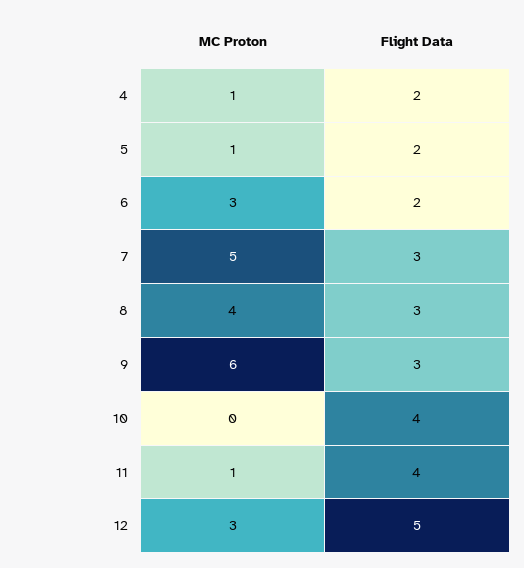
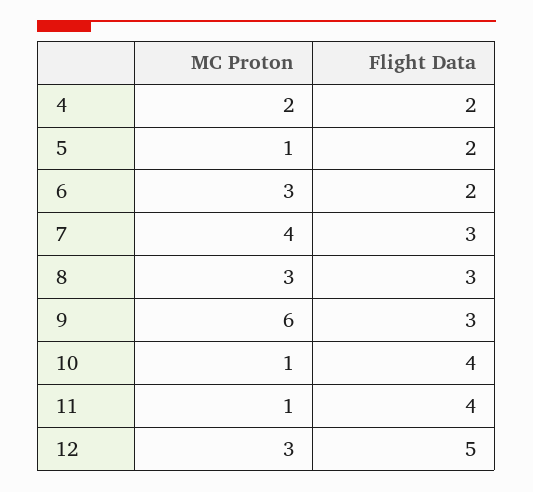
  {
    "MC Proton": {
-     "4": 1,
+     "4": 2,
      "5": 1,
      "6": 3,
-     "7": 5,
+     "7": 4,
-     "8": 4,
+     "8": 3,
      "9": 6,
-     "10": 0,
+     "10": 1,
      "11": 1,
      "12": 3
    },
    "Flight Data": {
      "4": 2,
      "5": 2,
      "6": 2,
      "7": 3,
      "8": 3,
      "9": 3,
      "10": 4,
      "11": 4,
      "12": 5
    }
  }

